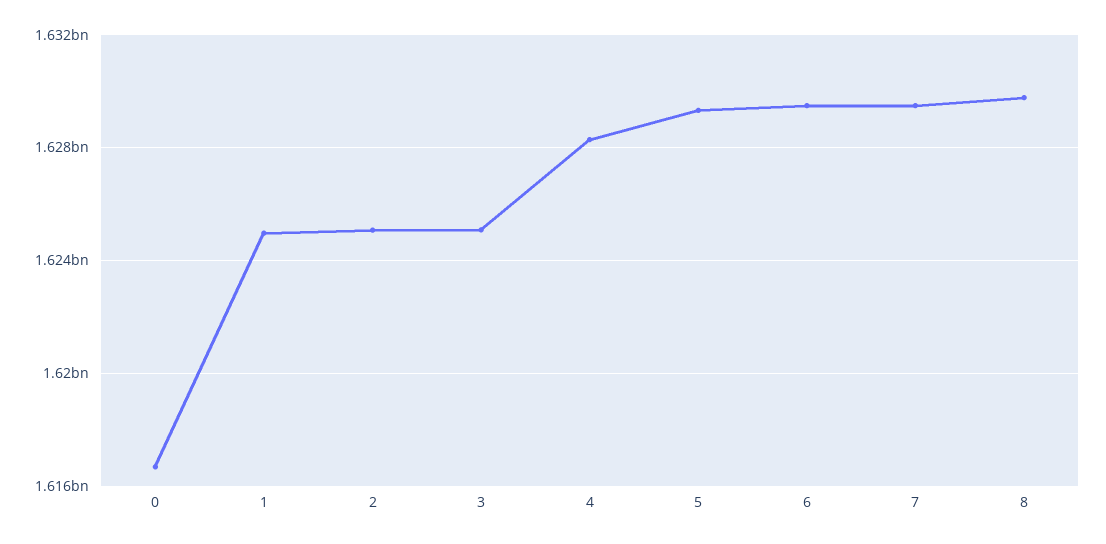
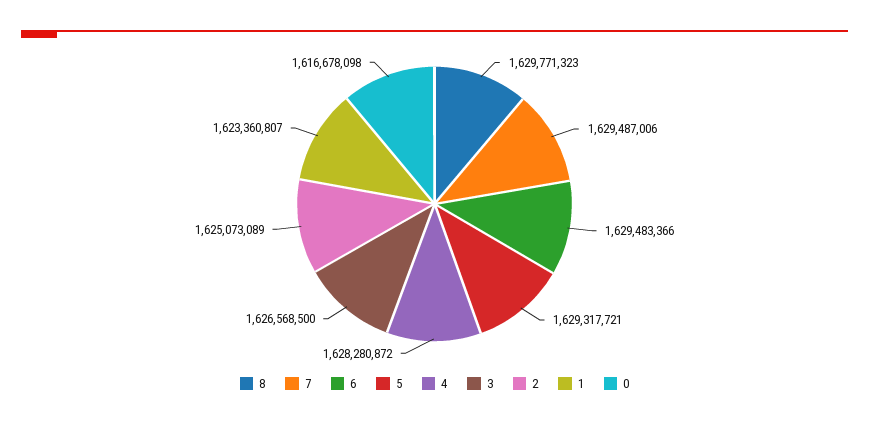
  {
    "0": 1616678098,
-   "1": 1625000000,
+   "1": 1623360807,
    "2": 1625073089,
-   "3": 1625000000,
+   "3": 1626568500,
    "4": 1628280872,
    "5": 1629317721,
    "6": 1629483366,
    "7": 1629487006,
    "8": 1629771323
  }

